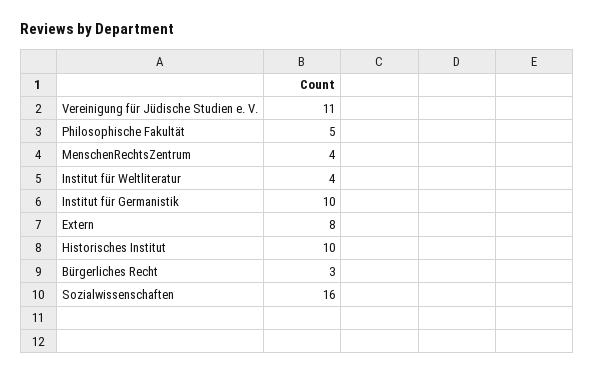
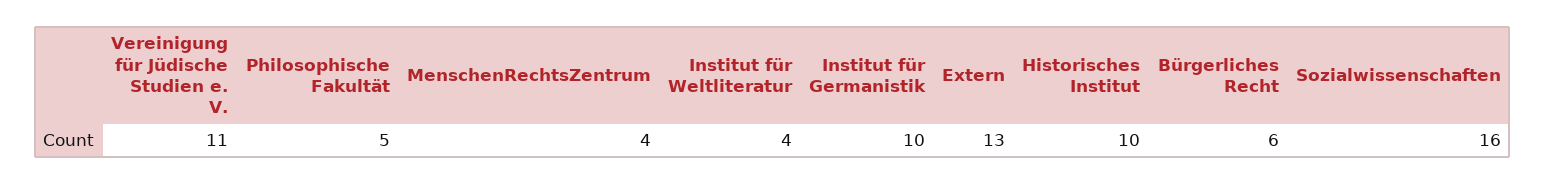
  {
    "Vereinigung für Jüdische Studien e. V.": 11,
    "Philosophische Fakultät": 5,
    "MenschenRechtsZentrum": 4,
    "Institut für Weltliteratur": 4,
    "Institut für Germanistik": 10,
-   "Extern": 8,
+   "Extern": 13,
    "Historisches Institut": 10,
-   "Bürgerliches Recht": 3,
+   "Bürgerliches Recht": 6,
    "Sozialwissenschaften": 16
  }

